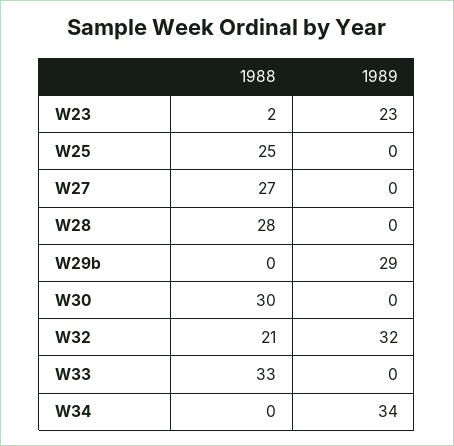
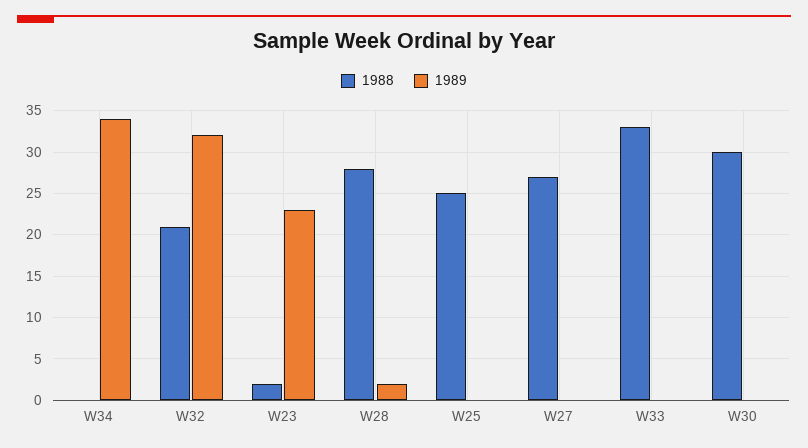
  {
    "1988": {
      "W23": 2,
      "W25": 25,
      "W27": 27,
      "W28": 28,
-     "W29b": 0,
      "W30": 30,
      "W32": 21,
      "W33": 33,
      "W34": 0
    },
    "1989": {
      "W23": 23,
      "W25": 0,
      "W27": 0,
-     "W28": 0,
+     "W28": 2,
-     "W29b": 29,
      "W30": 0,
      "W32": 32,
      "W33": 0,
      "W34": 34
    }
  }

